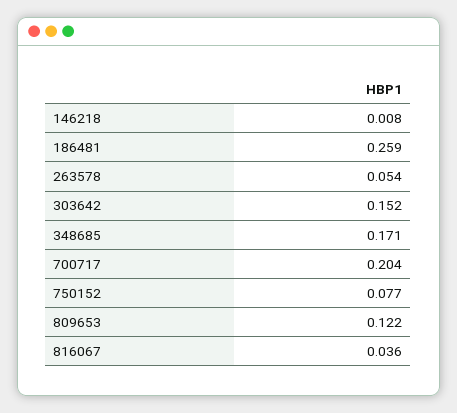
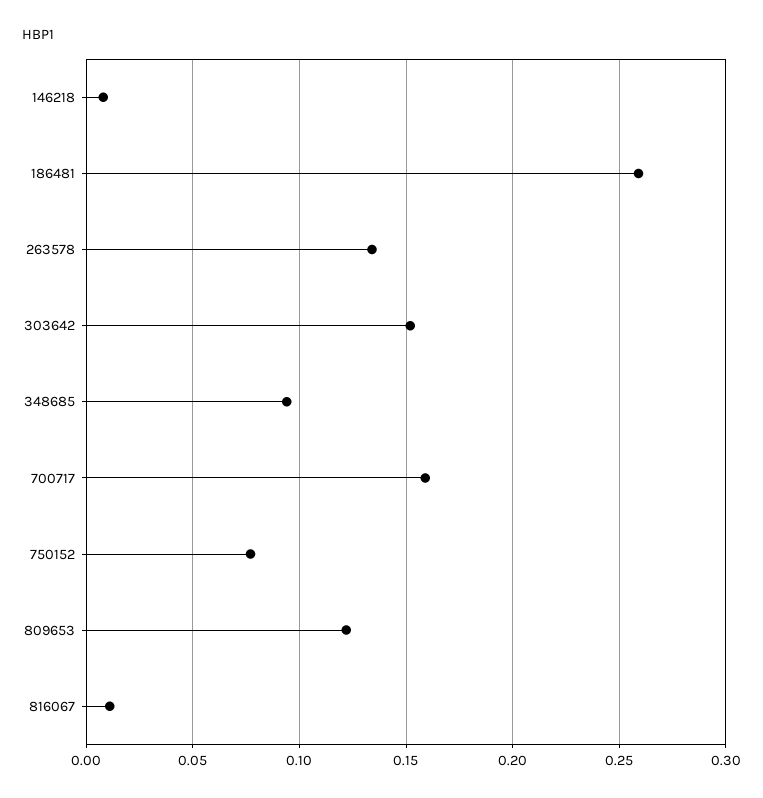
  {
    "146218": 0.008,
    "186481": 0.259,
-   "263578": 0.054,
+   "263578": 0.135,
    "303642": 0.152,
-   "348685": 0.171,
+   "348685": 0.095,
-   "700717": 0.204,
+   "700717": 0.16,
    "750152": 0.077,
    "809653": 0.122,
-   "816067": 0.036
+   "816067": 0.01
  }

